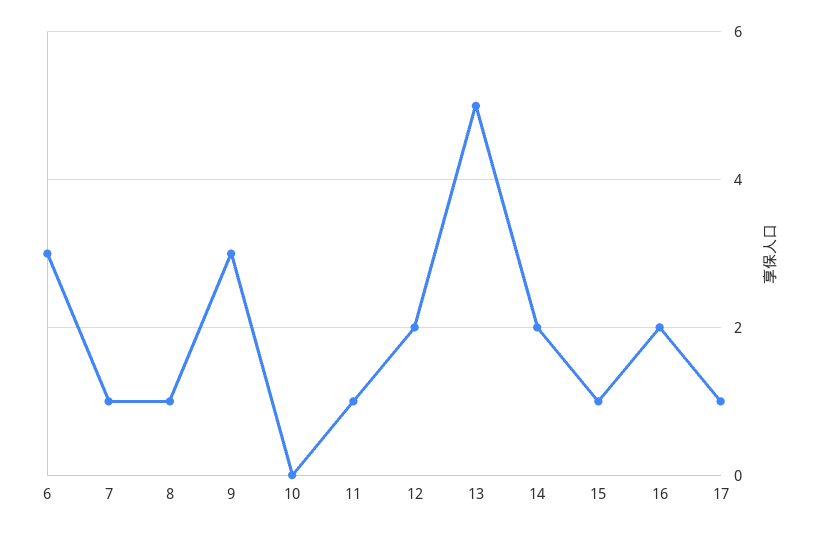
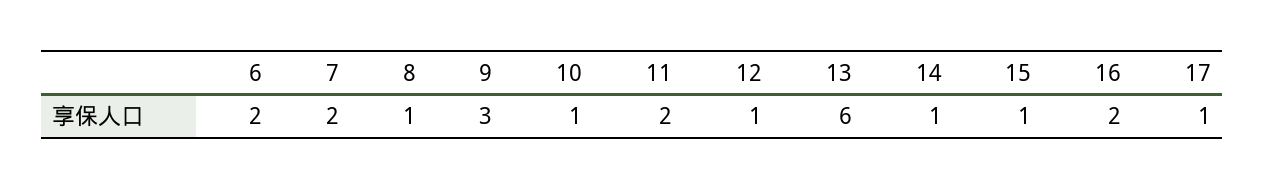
  {
-   "6": 3,
+   "6": 2,
-   "7": 1,
+   "7": 2,
    "8": 1,
    "9": 3,
-   "10": 0,
+   "10": 1,
-   "11": 1,
+   "11": 2,
-   "12": 2,
+   "12": 1,
-   "13": 5,
+   "13": 6,
-   "14": 2,
+   "14": 1,
    "15": 1,
    "16": 2,
    "17": 1
  }

